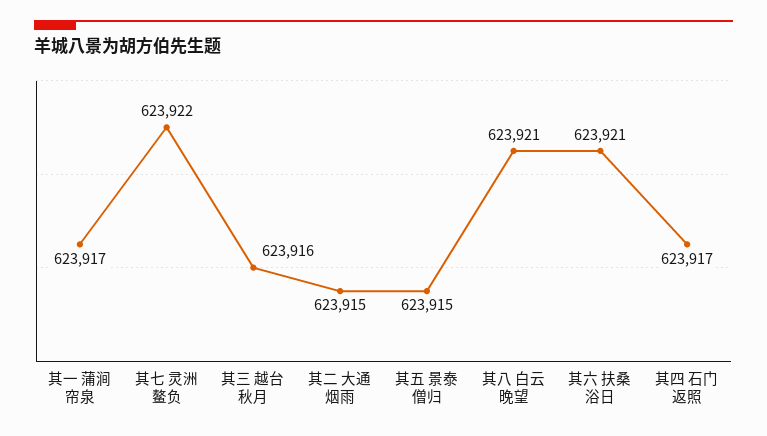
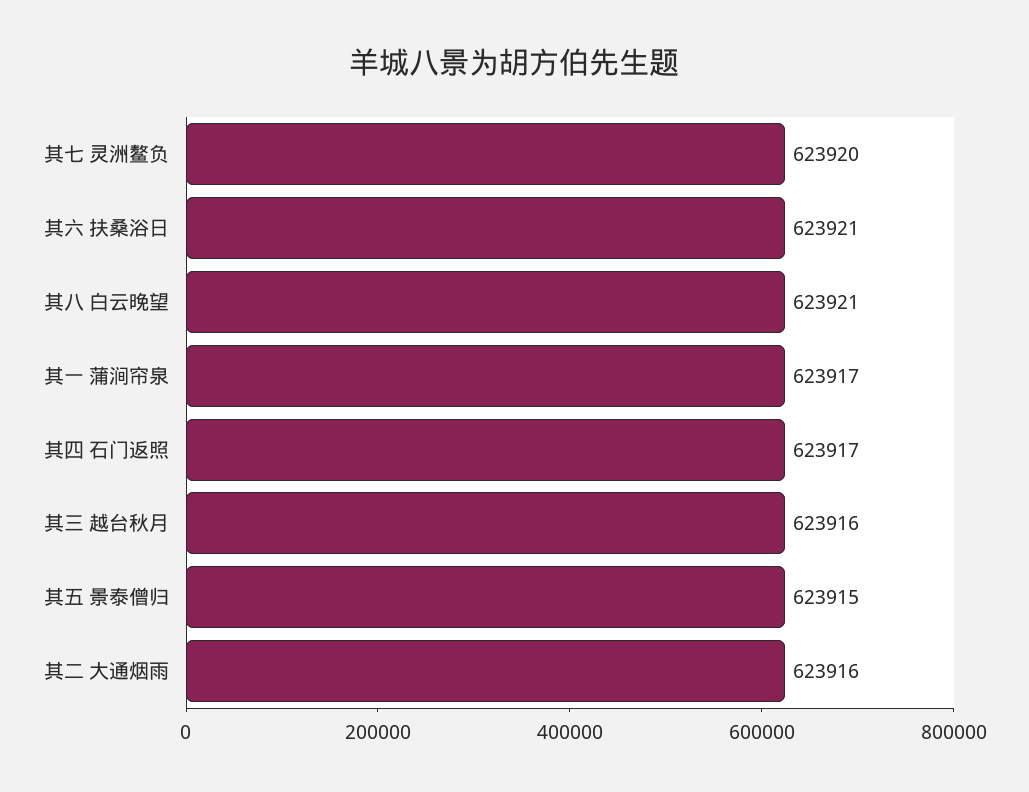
  {
    "其一 蒲涧帘泉": 623917,
-   "其七 灵洲鳌负": 623922,
+   "其七 灵洲鳌负": 623920,
    "其三 越台秋月": 623916,
-   "其二 大通烟雨": 623915,
+   "其二 大通烟雨": 623916,
    "其五 景泰僧归": 623915,
    "其八 白云晚望": 623921,
    "其六 扶桑浴日": 623921,
    "其四 石门返照": 623917
  }

